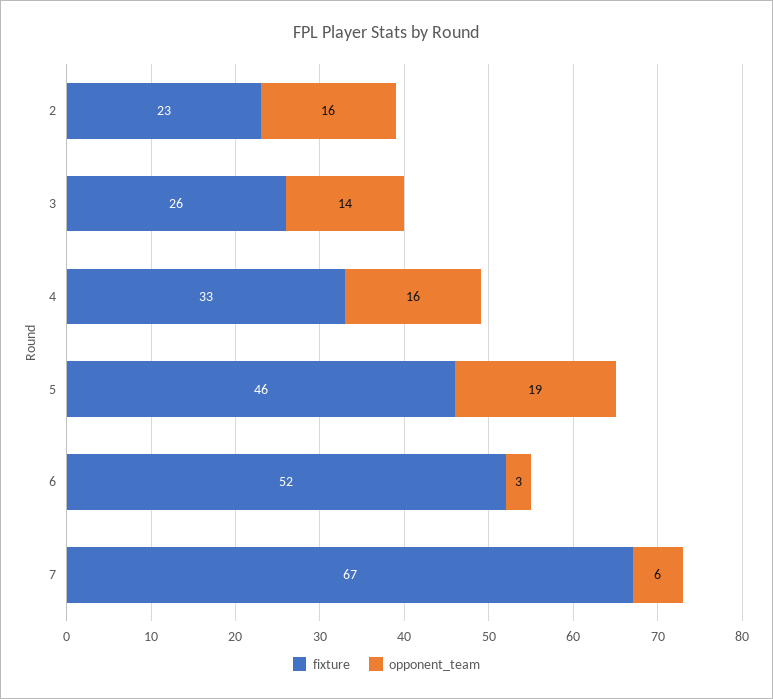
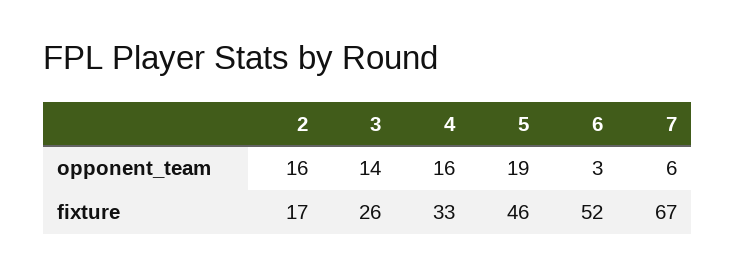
  {
    "fixture": {
-     "2": 23,
+     "2": 17,
      "3": 26,
      "4": 33,
      "5": 46,
      "6": 52,
      "7": 67
    },
    "opponent_team": {
      "2": 16,
      "3": 14,
      "4": 16,
      "5": 19,
      "6": 3,
      "7": 6
    }
  }

